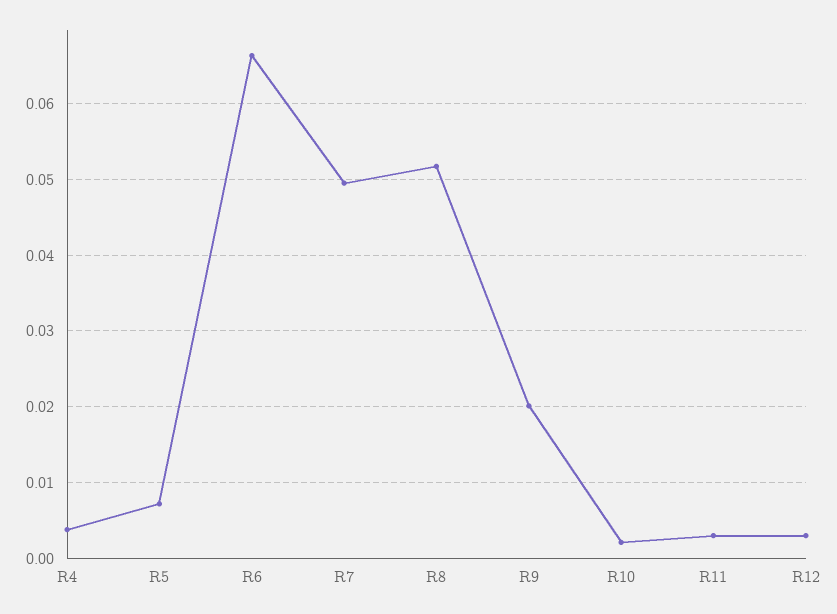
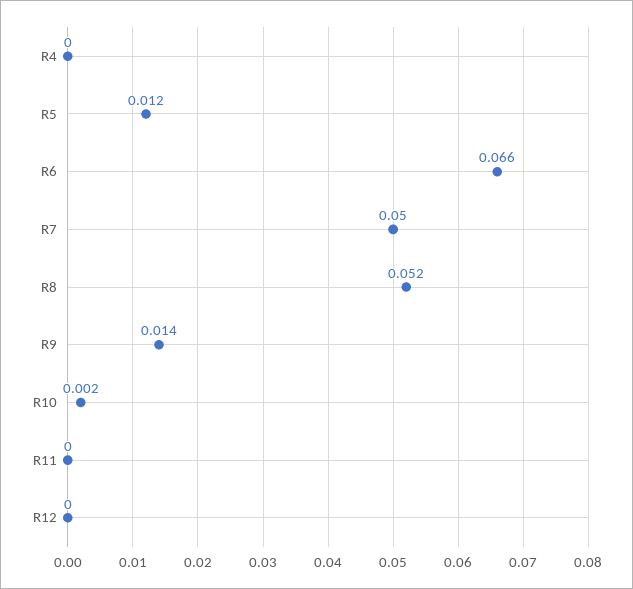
  {
-   "R4": 0.004,
+   "R4": 0,
-   "R5": 0.007,
+   "R5": 0.012,
    "R6": 0.066,
    "R7": 0.05,
    "R8": 0.052,
-   "R9": 0.02,
+   "R9": 0.014,
    "R10": 0.002,
-   "R11": 0.003,
+   "R11": 0,
-   "R12": 0.003
+   "R12": 0
  }

